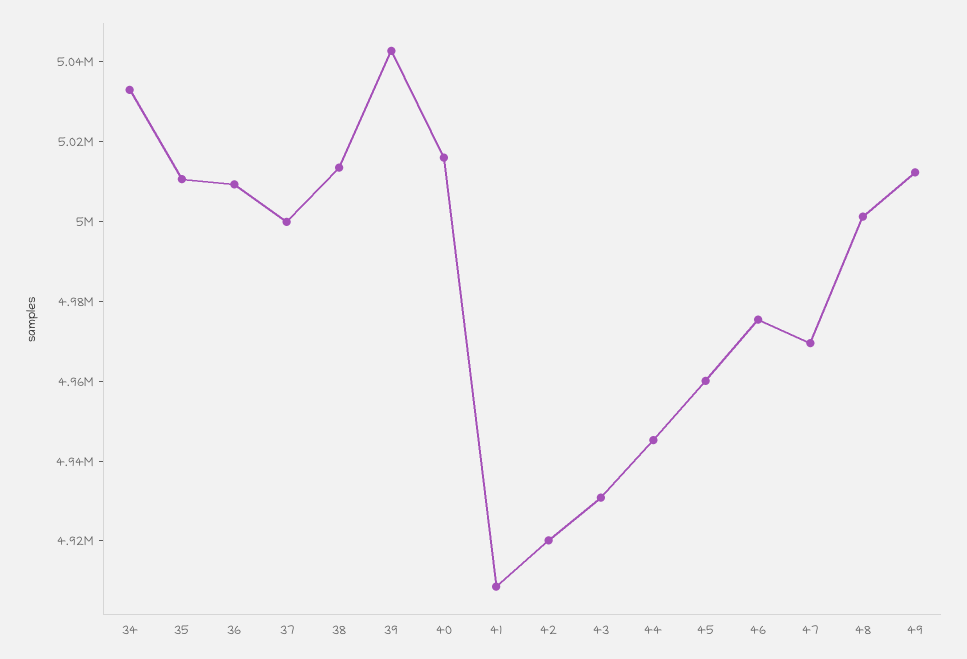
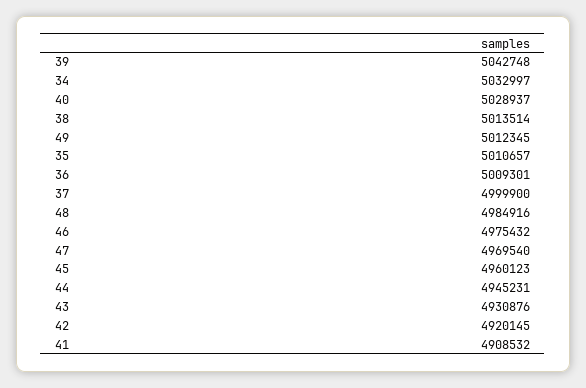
  {
    "34": 5032997,
    "35": 5010657,
    "36": 5009301,
    "37": 4999900,
    "38": 5013514,
    "39": 5042748,
-   "40": 5015000,
+   "40": 5028937,
    "41": 4908532,
    "42": 4920145,
    "43": 4930876,
    "44": 4945231,
    "45": 4960123,
    "46": 4975432,
    "47": 4969540,
-   "48": 5000000,
+   "48": 4984916,
    "49": 5012345
  }

